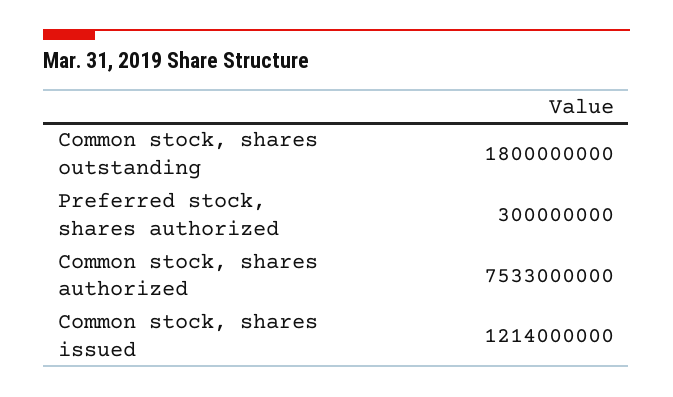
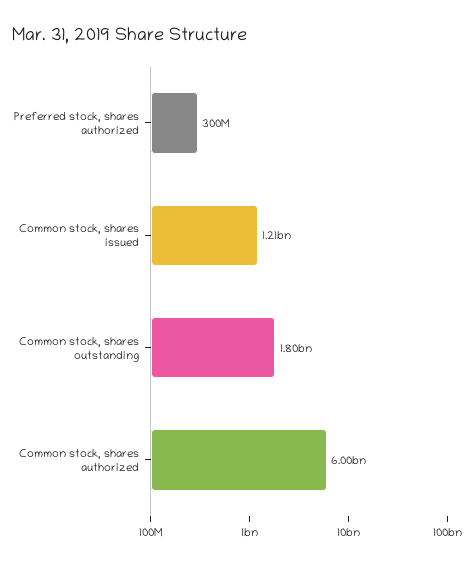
  {
    "Common stock, shares outstanding": 1800000000,
    "Preferred stock, shares authorized": 300000000,
-   "Common stock, shares authorized": 7533000000,
+   "Common stock, shares authorized": 6000000000,
    "Common stock, shares issued": 1214000000
  }

